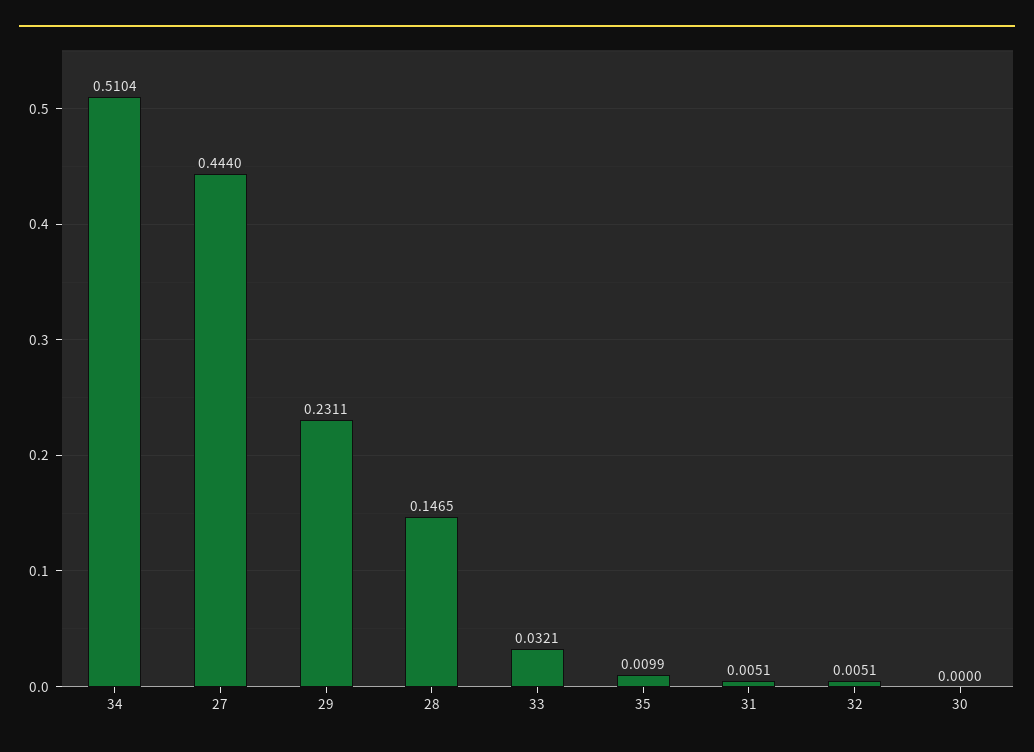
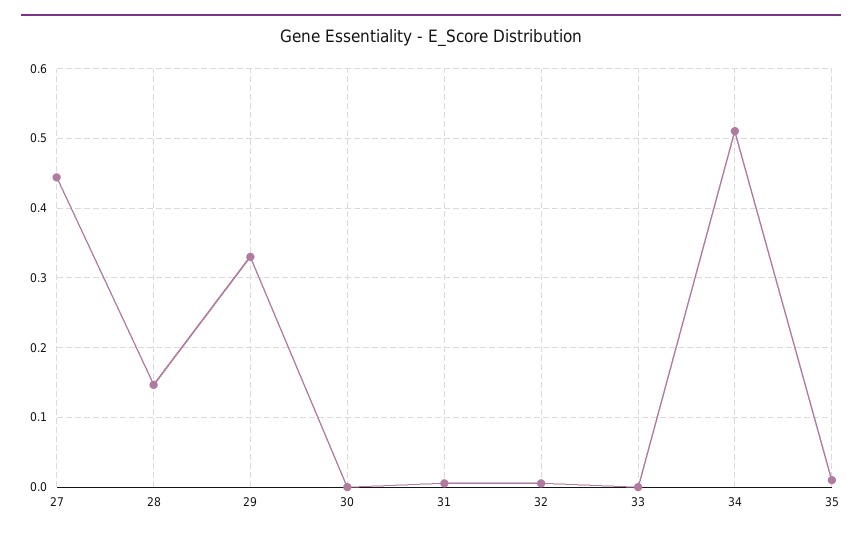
  {
    "34": 0.5104,
    "27": 0.444,
-   "29": 0.2311,
+   "29": 0.33,
    "28": 0.1465,
-   "33": 0.0321,
+   "33": 0,
    "35": 0.0099,
    "31": 0.0051,
    "32": 0.0051,
    "30": 0
  }

